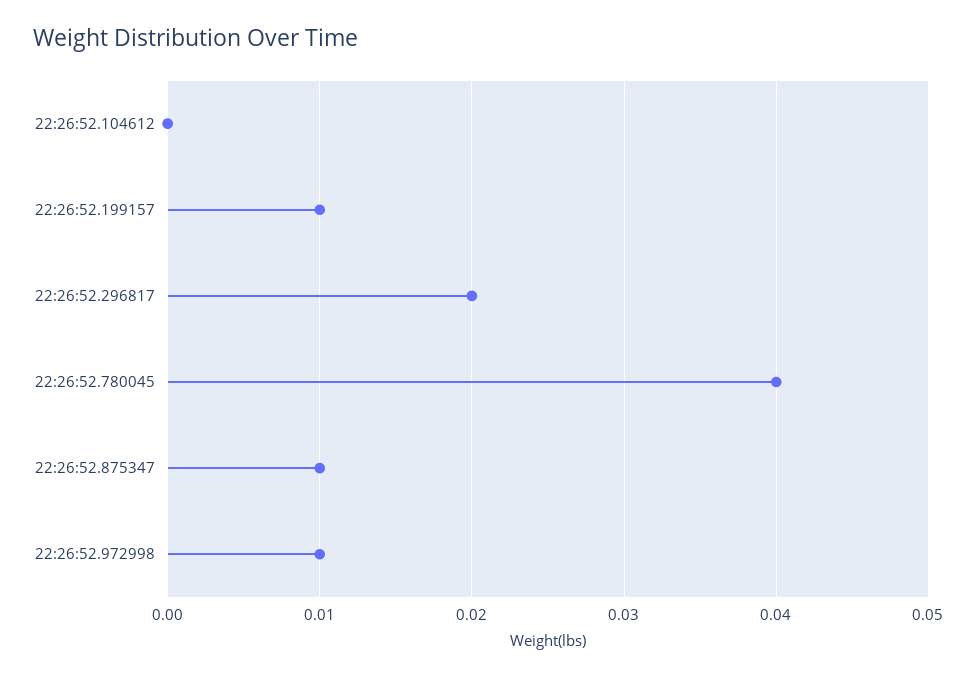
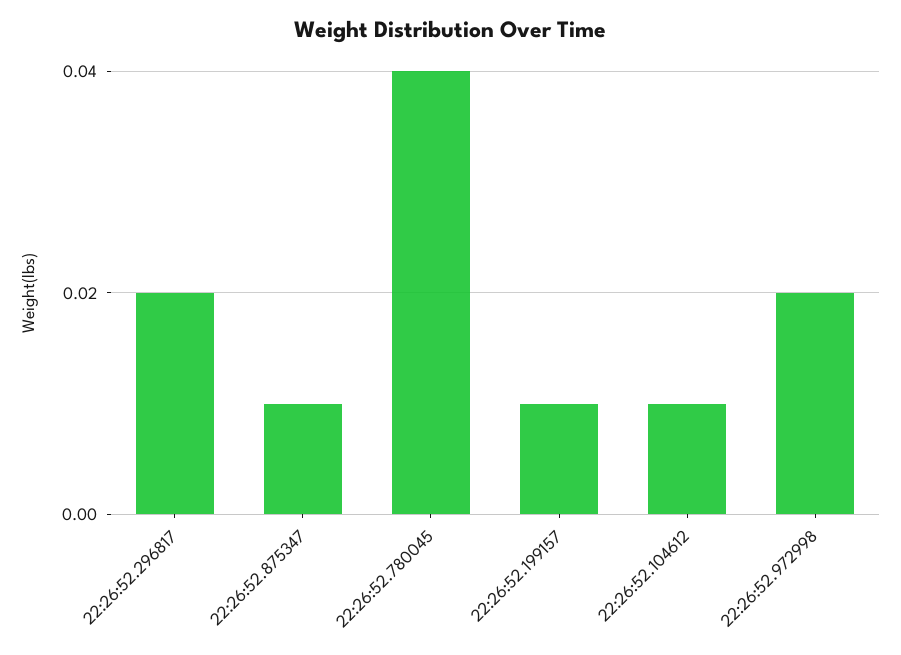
  {
-   "22:26:52.104612": 0,
+   "22:26:52.104612": 0.01,
    "22:26:52.199157": 0.01,
    "22:26:52.296817": 0.02,
    "22:26:52.780045": 0.04,
    "22:26:52.875347": 0.01,
-   "22:26:52.972998": 0.01
+   "22:26:52.972998": 0.02
  }

